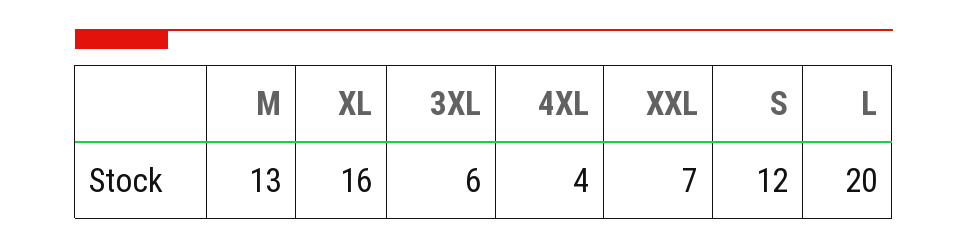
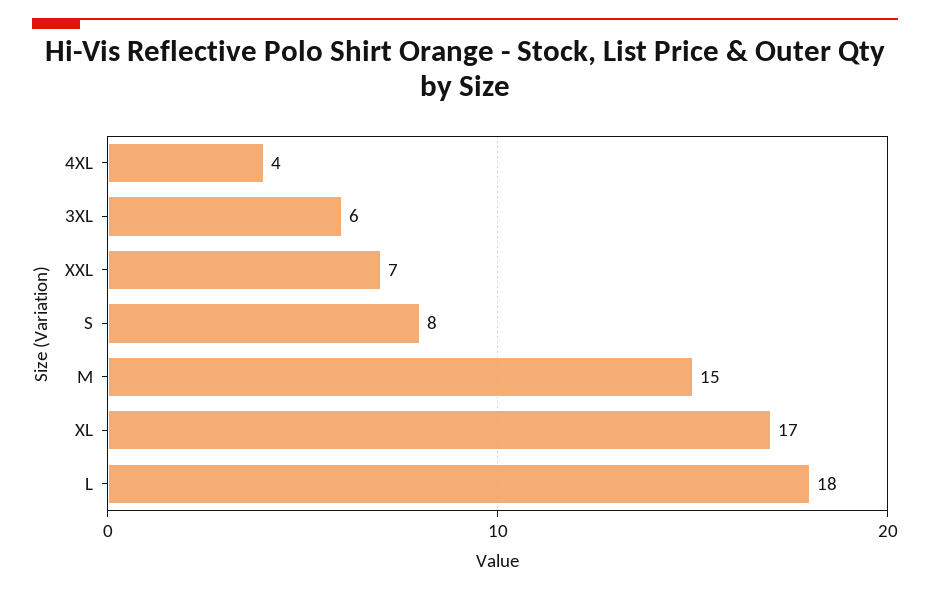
  {
-   "M": 13,
+   "M": 15,
-   "XL": 16,
+   "XL": 17,
    "3XL": 6,
    "4XL": 4,
    "XXL": 7,
-   "S": 12,
+   "S": 8,
-   "L": 20
+   "L": 18
  }

